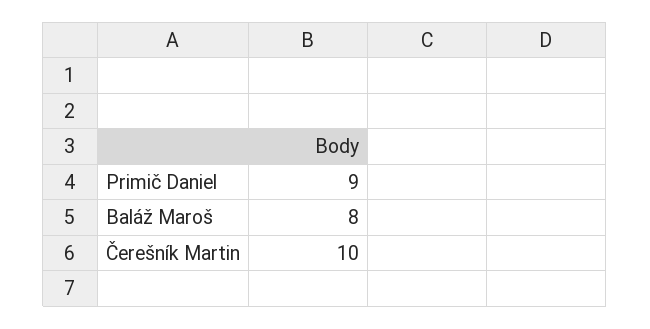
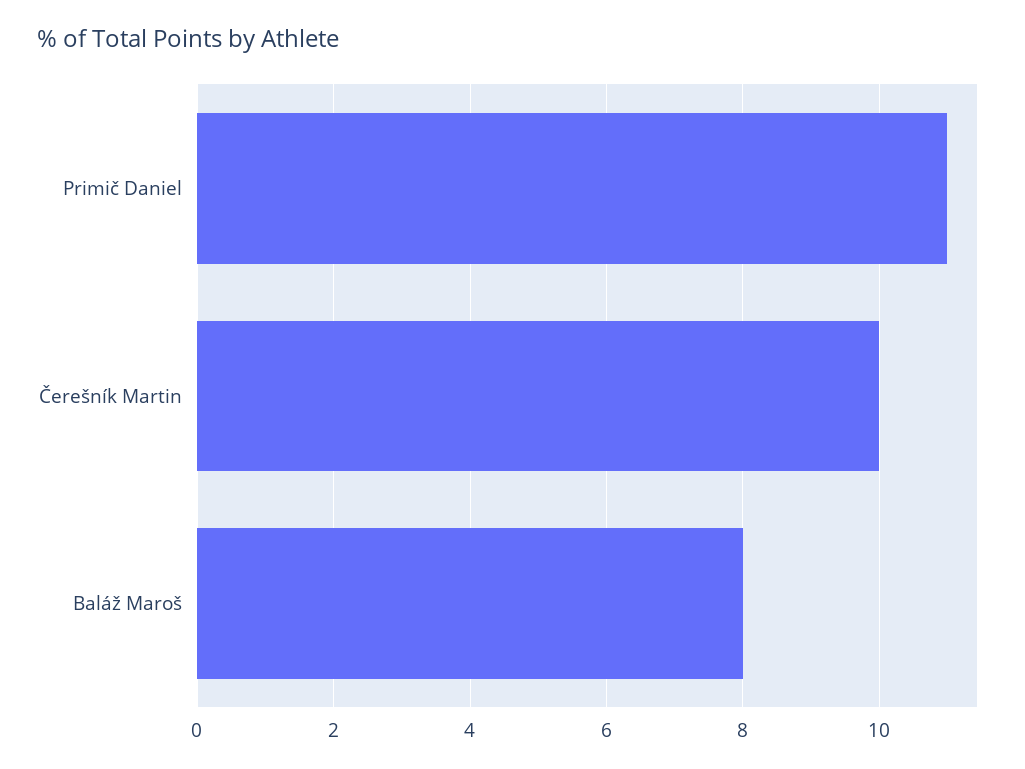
  {
-   "Primič Daniel": 9,
+   "Primič Daniel": 11,
    "Baláž Maroš": 8,
    "Čerešník Martin": 10
  }

